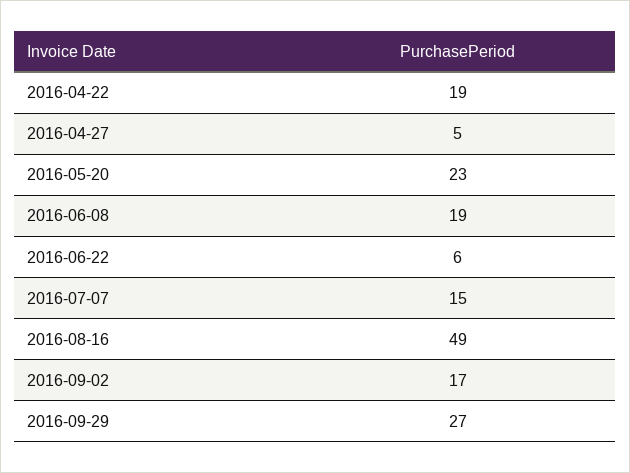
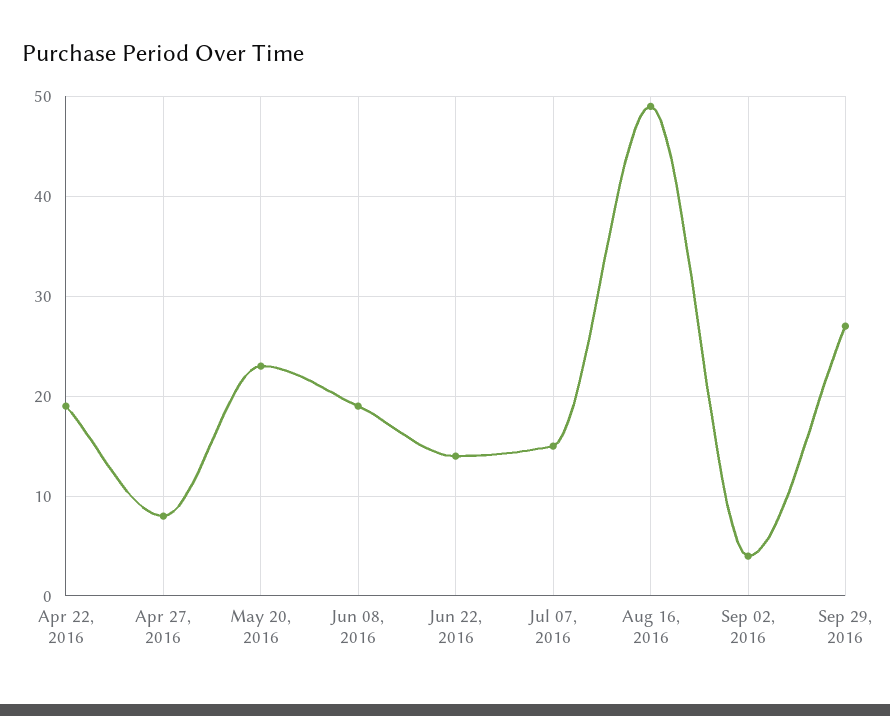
  {
    "2016-04-22": 19,
-   "2016-04-27": 5,
+   "2016-04-27": 8,
    "2016-05-20": 23,
    "2016-06-08": 19,
-   "2016-06-22": 6,
+   "2016-06-22": 14,
    "2016-07-07": 15,
    "2016-08-16": 49,
-   "2016-09-02": 17,
+   "2016-09-02": 4,
    "2016-09-29": 27
  }

